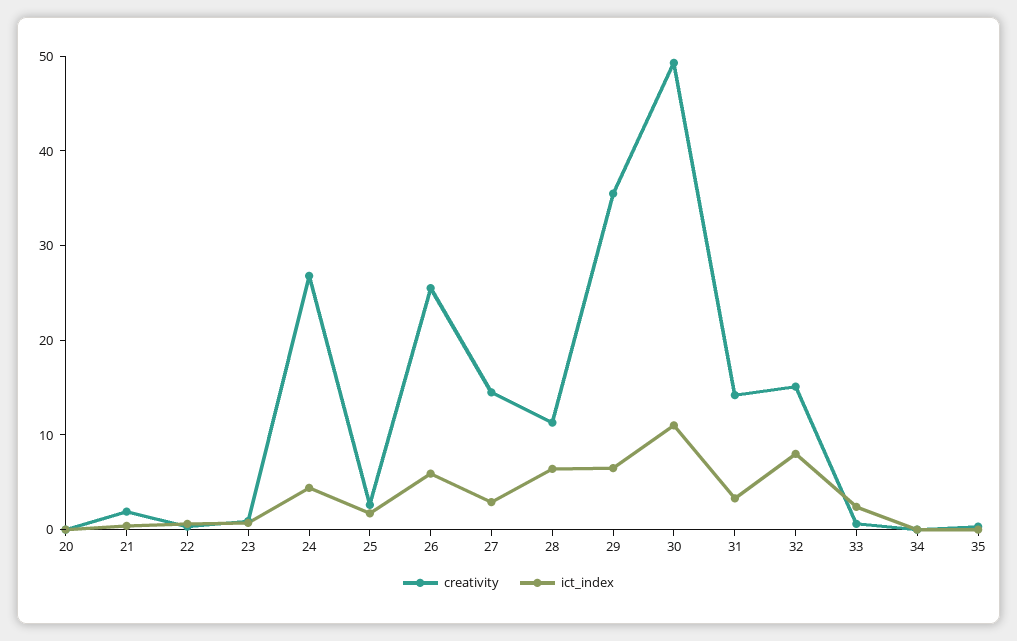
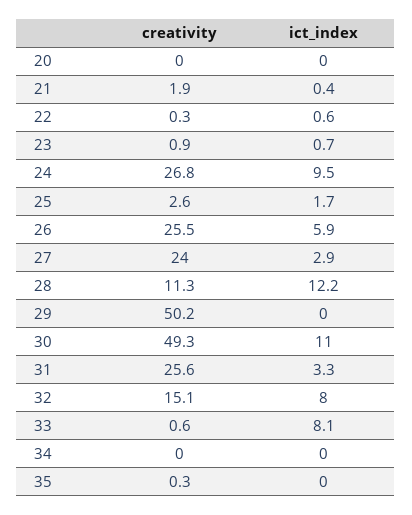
  {
    "creativity": {
      "20": 0,
      "21": 1.9,
      "22": 0.3,
      "23": 0.9,
      "24": 26.8,
      "25": 2.6,
      "26": 25.5,
-     "27": 14,
+     "27": 24,
      "28": 11.3,
-     "29": 36,
+     "29": 50.2,
      "30": 49.3,
-     "31": 14,
+     "31": 25.6,
      "32": 15.1,
      "33": 0.6,
      "34": 0,
      "35": 0.3
    },
    "ict_index": {
      "20": 0,
      "21": 0.4,
      "22": 0.6,
      "23": 0.7,
-     "24": 4,
+     "24": 9.5,
      "25": 1.7,
      "26": 5.9,
      "27": 2.9,
-     "28": 6,
+     "28": 12.2,
-     "29": 6,
+     "29": 0,
      "30": 11,
      "31": 3.3,
      "32": 8,
-     "33": 2,
+     "33": 8.1,
      "34": 0,
      "35": 0
    }
  }

